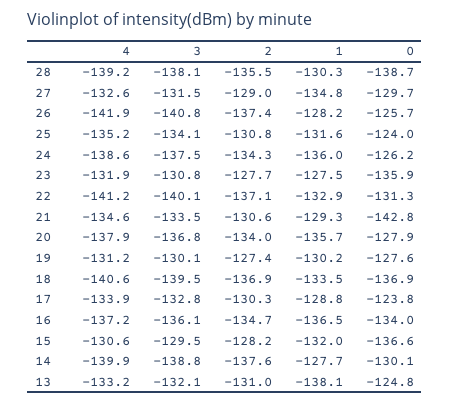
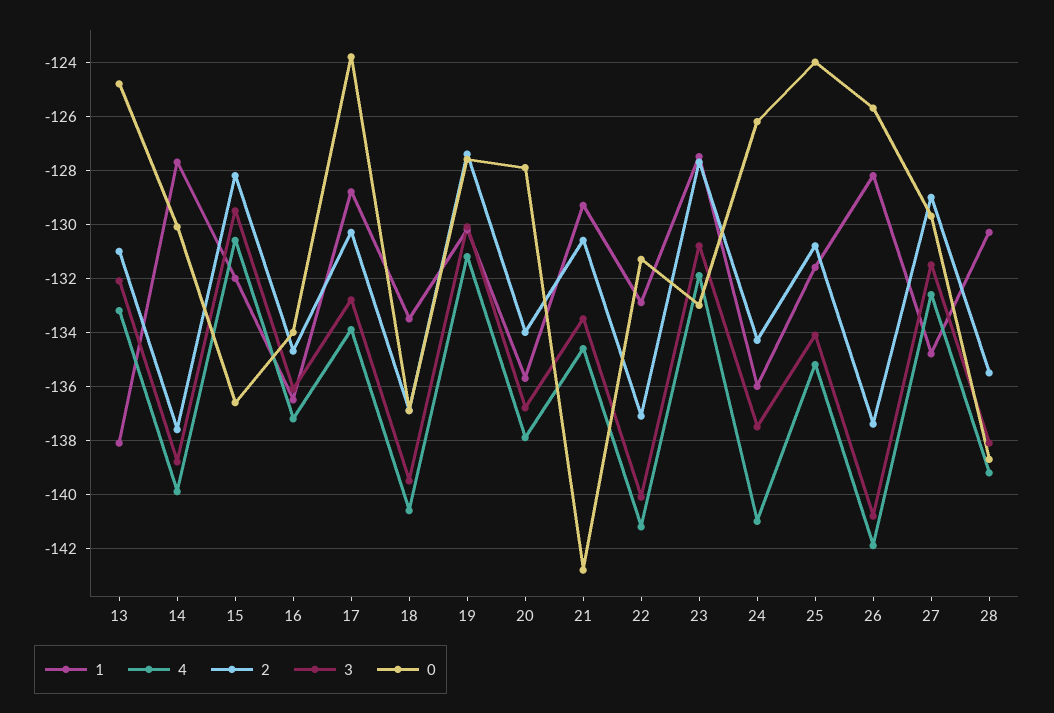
  {
    "4": {
      "28": -139.2,
      "27": -132.6,
      "26": -141.9,
      "25": -135.2,
-     "24": -138.6,
+     "24": -141,
      "23": -131.9,
      "22": -141.2,
      "21": -134.6,
      "20": -137.9,
      "19": -131.2,
      "18": -140.6,
      "17": -133.9,
      "16": -137.2,
      "15": -130.6,
      "14": -139.9,
      "13": -133.2
    },
    "3": {
      "28": -138.1,
      "27": -131.5,
      "26": -140.8,
      "25": -134.1,
      "24": -137.5,
      "23": -130.8,
      "22": -140.1,
      "21": -133.5,
      "20": -136.8,
      "19": -130.1,
      "18": -139.5,
      "17": -132.8,
      "16": -136.1,
      "15": -129.5,
      "14": -138.8,
      "13": -132.1
    },
    "2": {
      "28": -135.5,
      "27": -129,
      "26": -137.4,
      "25": -130.8,
      "24": -134.3,
      "23": -127.7,
      "22": -137.1,
      "21": -130.6,
      "20": -134,
      "19": -127.4,
      "18": -136.9,
      "17": -130.3,
      "16": -134.7,
      "15": -128.2,
      "14": -137.6,
      "13": -131
    },
    "1": {
      "28": -130.3,
      "27": -134.8,
      "26": -128.2,
      "25": -131.6,
      "24": -136,
      "23": -127.5,
      "22": -132.9,
      "21": -129.3,
      "20": -135.7,
      "19": -130.2,
      "18": -133.5,
      "17": -128.8,
      "16": -136.5,
      "15": -132,
      "14": -127.7,
      "13": -138.1
    },
    "0": {
      "28": -138.7,
      "27": -129.7,
      "26": -125.7,
      "25": -124,
      "24": -126.2,
-     "23": -135.9,
+     "23": -133,
      "22": -131.3,
      "21": -142.8,
      "20": -127.9,
      "19": -127.6,
      "18": -136.9,
      "17": -123.8,
      "16": -134,
      "15": -136.6,
      "14": -130.1,
      "13": -124.8
    }
  }

